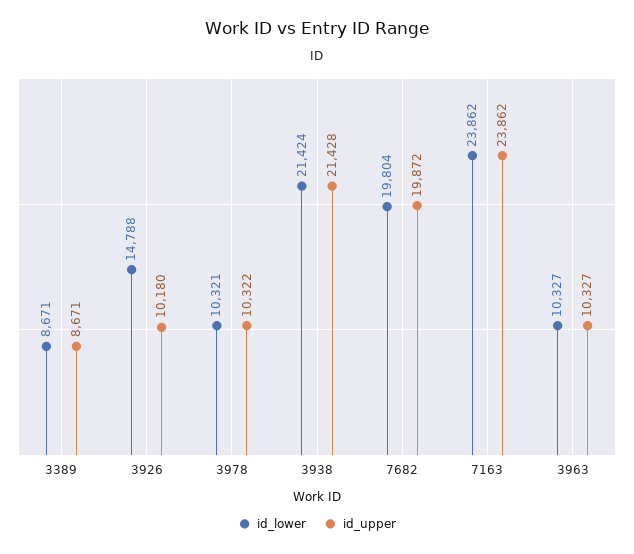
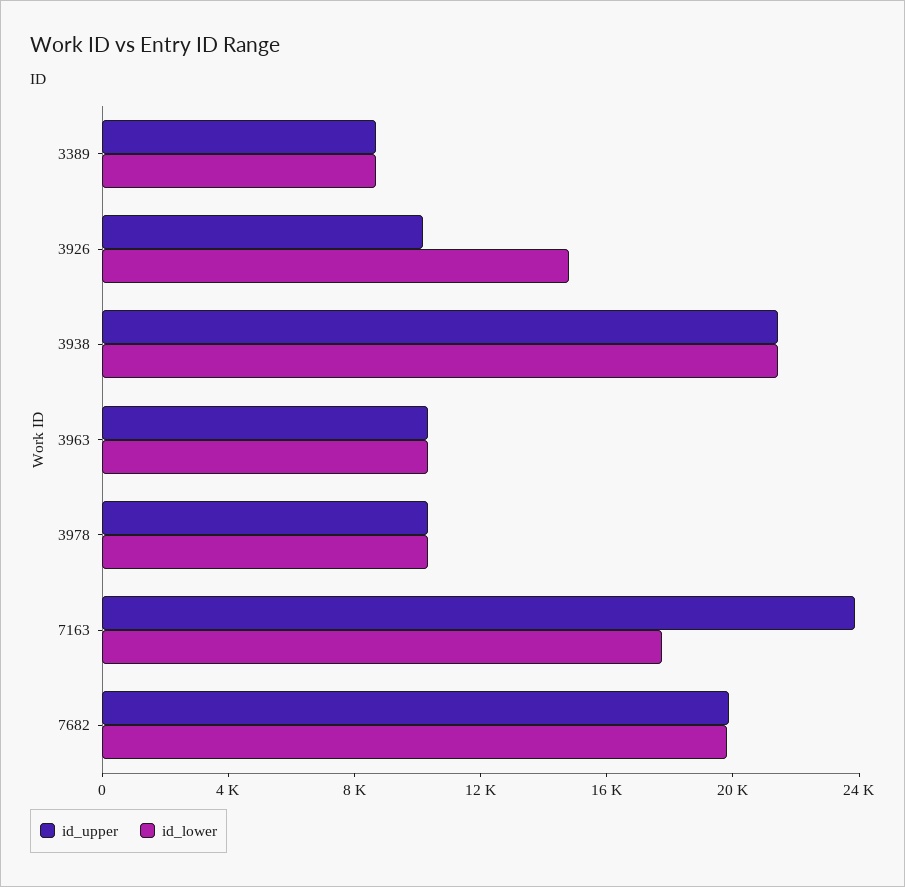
  {
    "id_lower": {
      "3389": 8671,
      "3926": 14788,
      "3978": 10321,
      "3938": 21424,
      "7682": 19804,
-     "7163": 23862,
+     "7163": 18000,
      "3963": 10327
    },
    "id_upper": {
      "3389": 8671,
      "3926": 10180,
      "3978": 10322,
      "3938": 21428,
      "7682": 19872,
      "7163": 23862,
      "3963": 10327
    }
  }

